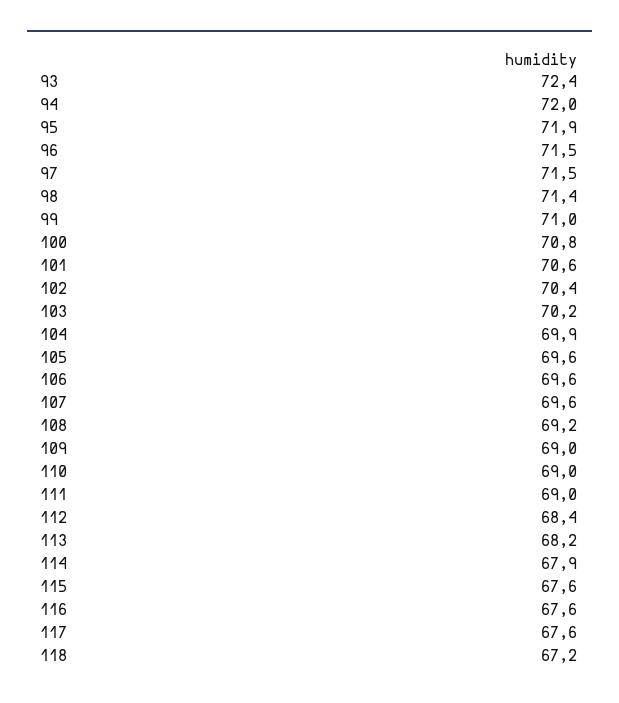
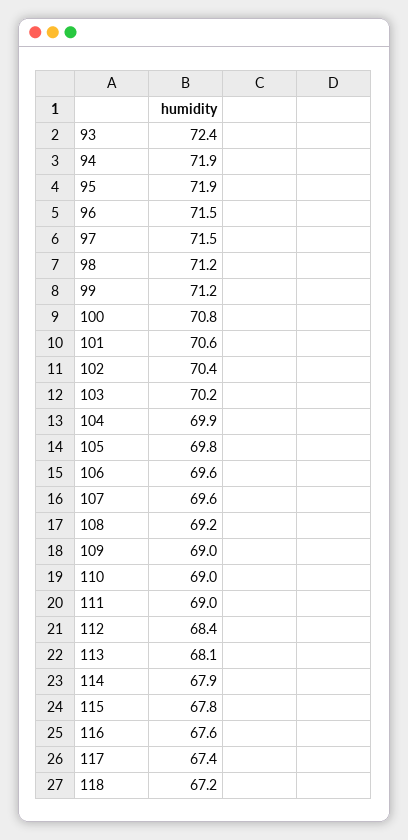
  {
    "93": 72.4,
-   "94": 72,
+   "94": 71.9,
    "95": 71.9,
    "96": 71.5,
    "97": 71.5,
-   "98": 71.4,
+   "98": 71.2,
-   "99": 71,
+   "99": 71.2,
    "100": 70.8,
    "101": 70.6,
    "102": 70.4,
    "103": 70.2,
    "104": 69.9,
-   "105": 69.6,
+   "105": 69.8,
    "106": 69.6,
    "107": 69.6,
    "108": 69.2,
    "109": 69,
    "110": 69,
    "111": 69,
    "112": 68.4,
-   "113": 68.2,
+   "113": 68.1,
    "114": 67.9,
-   "115": 67.6,
+   "115": 67.8,
    "116": 67.6,
-   "117": 67.6,
+   "117": 67.4,
    "118": 67.2
  }

